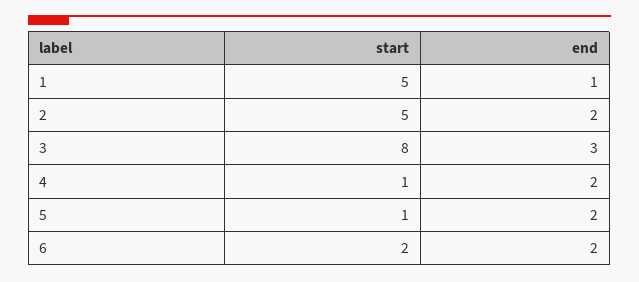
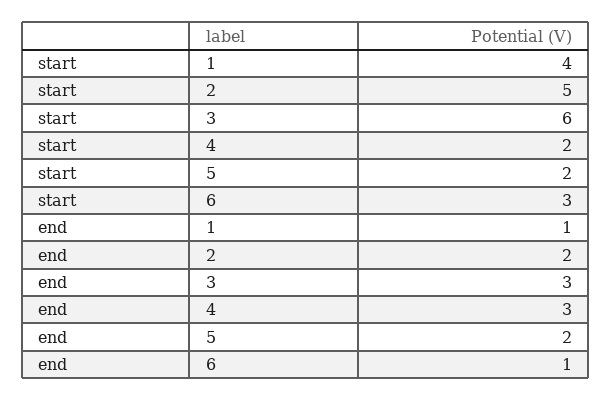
  {
    "start": {
-     "1": 5,
+     "1": 4,
      "2": 5,
-     "3": 8,
+     "3": 6,
-     "4": 1,
+     "4": 2,
-     "5": 1,
+     "5": 2,
-     "6": 2
+     "6": 3
    },
    "end": {
      "1": 1,
      "2": 2,
      "3": 3,
-     "4": 2,
+     "4": 3,
      "5": 2,
-     "6": 2
+     "6": 1
    }
  }

